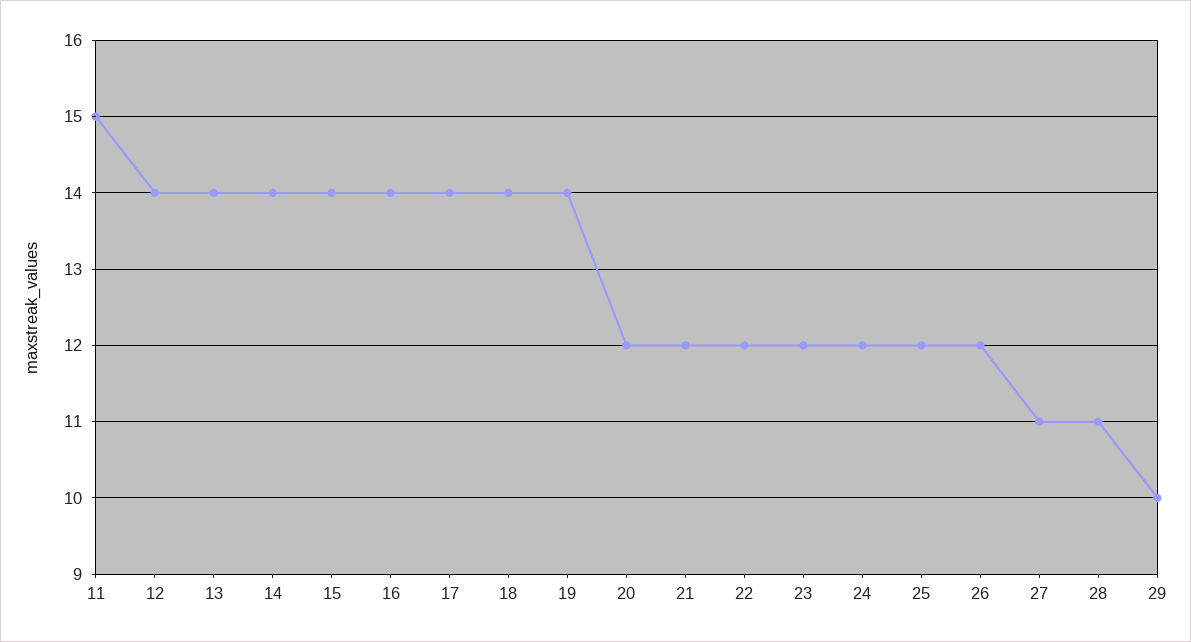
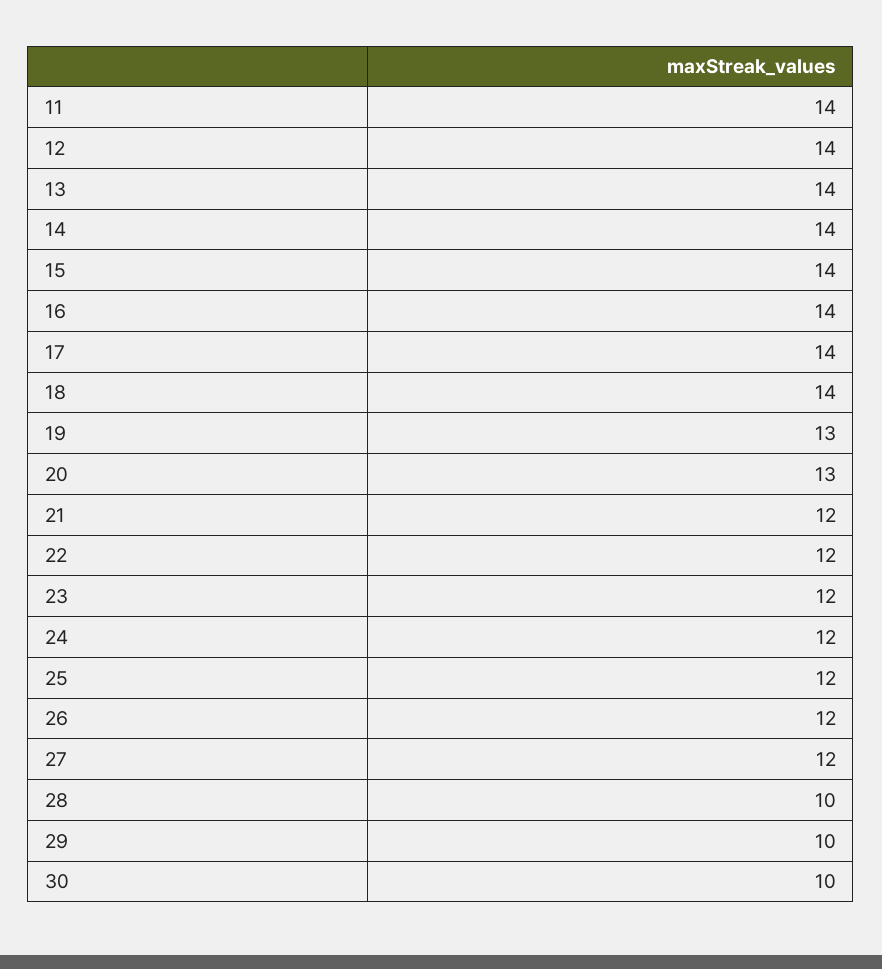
  {
-   "11": 15,
+   "11": 14,
    "12": 14,
    "13": 14,
    "14": 14,
    "15": 14,
    "16": 14,
    "17": 14,
    "18": 14,
-   "19": 14,
+   "19": 13,
-   "20": 12,
+   "20": 13,
    "21": 12,
    "22": 12,
    "23": 12,
    "24": 12,
    "25": 12,
    "26": 12,
-   "27": 11,
+   "27": 12,
-   "28": 11,
+   "28": 10,
-   "29": 10
+   "29": 10,
+   "30": 10
  }

